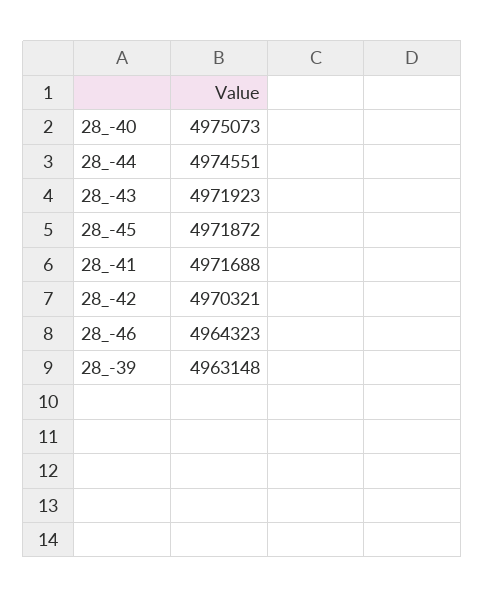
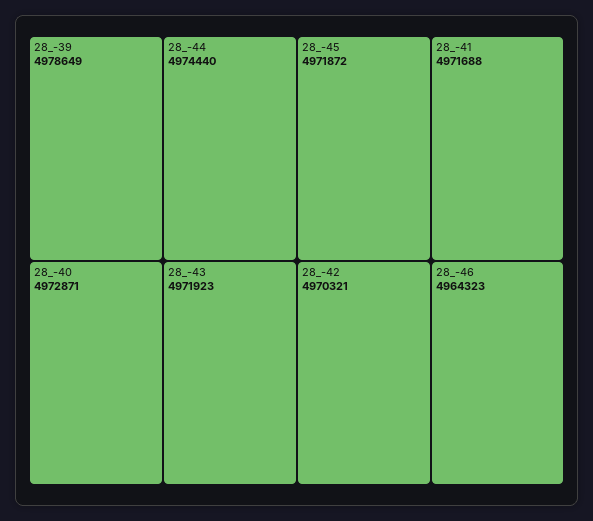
  {
-   "28_-40": 4975073,
+   "28_-40": 4972871,
-   "28_-44": 4974551,
+   "28_-44": 4974440,
    "28_-43": 4971923,
    "28_-45": 4971872,
    "28_-41": 4971688,
    "28_-42": 4970321,
    "28_-46": 4964323,
-   "28_-39": 4963148
+   "28_-39": 4978649
  }

